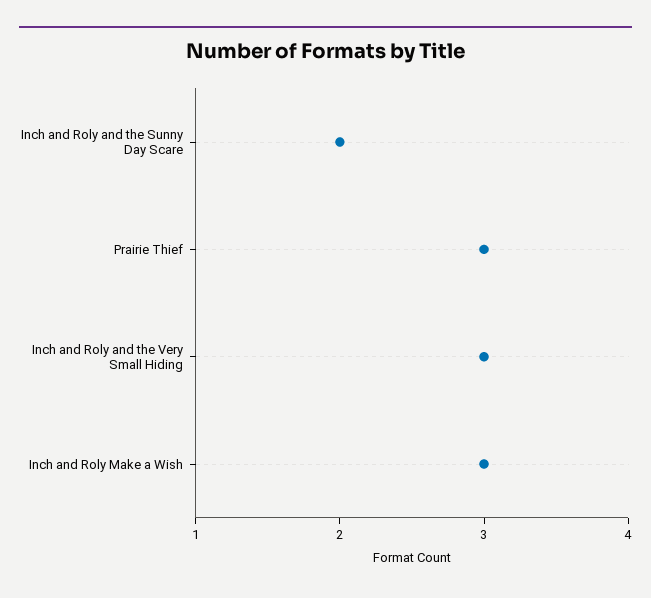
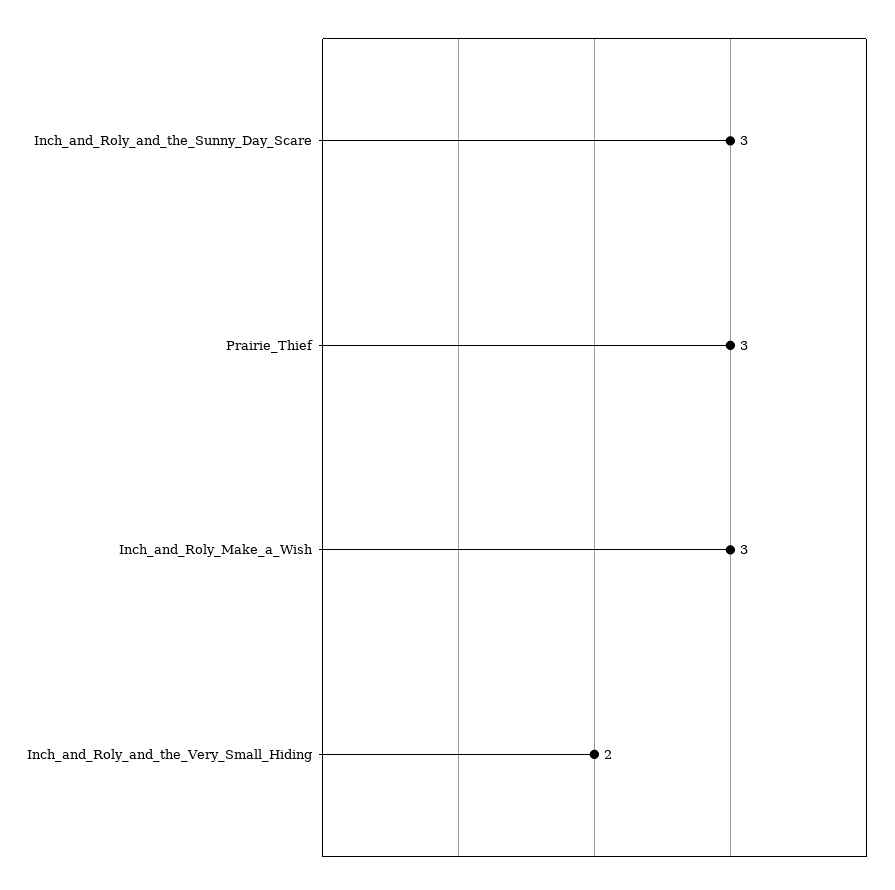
  {
-   "Inch and Roly and the Sunny Day Scare": 2,
+   "Inch and Roly and the Sunny Day Scare": 3,
    "Prairie Thief": 3,
-   "Inch and Roly and the Very Small Hiding": 3,
+   "Inch and Roly and the Very Small Hiding": 2,
    "Inch and Roly Make a Wish": 3
  }

